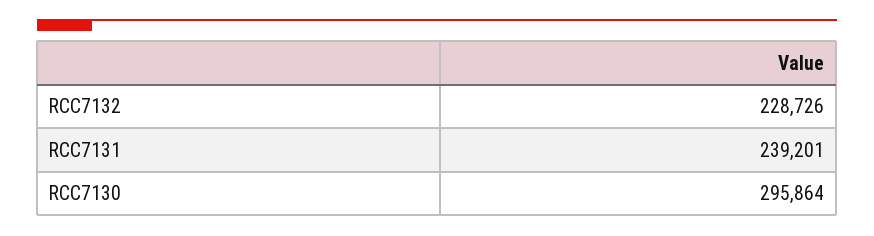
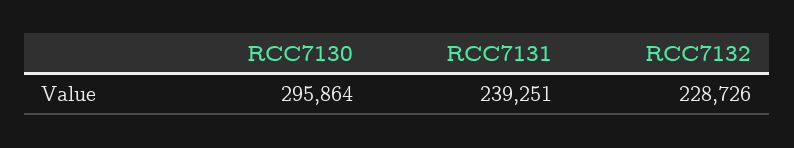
  {
    "RCC7132": 228726,
-   "RCC7131": 239201,
+   "RCC7131": 239251,
    "RCC7130": 295864
  }

